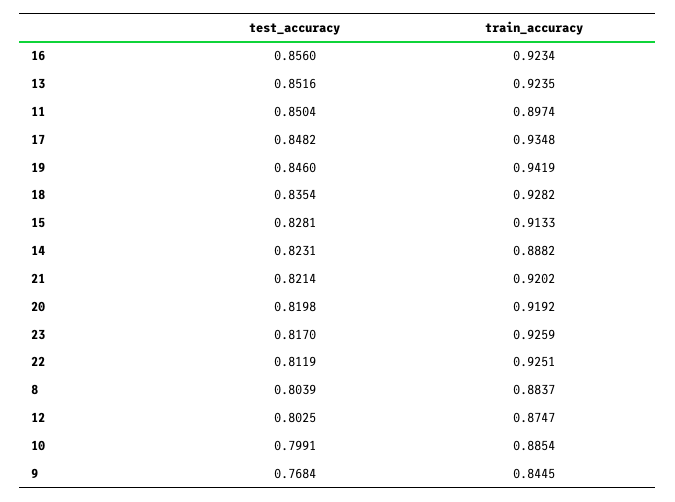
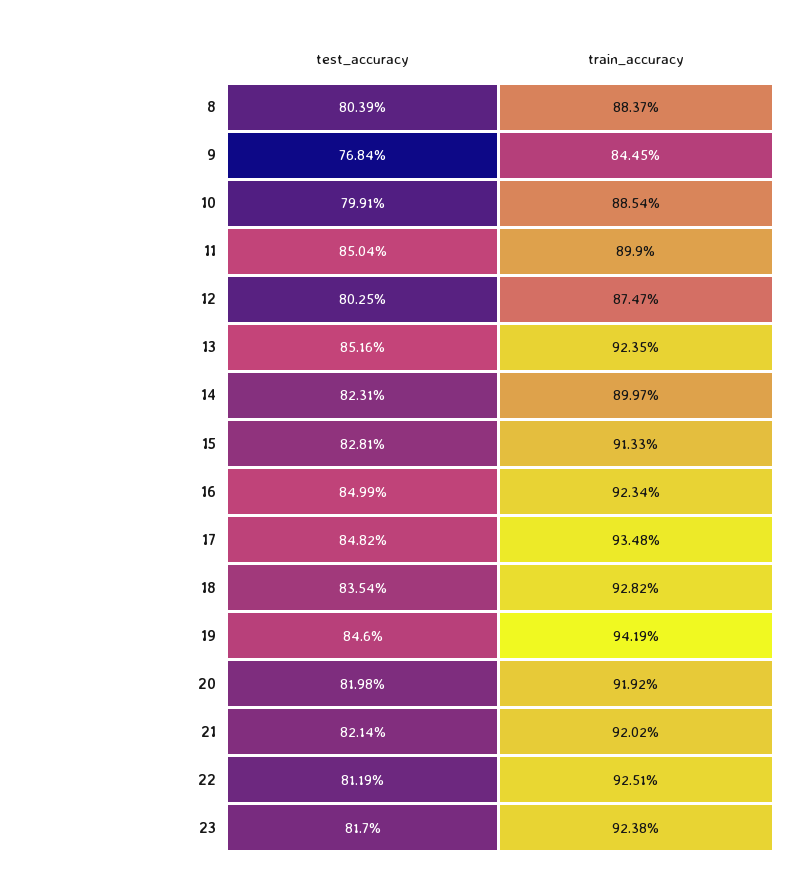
  {
    "test_accuracy": {
-     "16": 0.856,
+     "16": 0.8499,
      "13": 0.8516,
      "11": 0.8504,
      "17": 0.8482,
      "19": 0.846,
      "18": 0.8354,
      "15": 0.8281,
      "14": 0.8231,
      "21": 0.8214,
      "20": 0.8198,
      "23": 0.817,
      "22": 0.8119,
      "8": 0.8039,
      "12": 0.8025,
      "10": 0.7991,
      "9": 0.7684
    },
    "train_accuracy": {
      "16": 0.9234,
      "13": 0.9235,
-     "11": 0.8974,
+     "11": 0.899,
      "17": 0.9348,
      "19": 0.9419,
      "18": 0.9282,
      "15": 0.9133,
-     "14": 0.8882,
+     "14": 0.8997,
      "21": 0.9202,
      "20": 0.9192,
-     "23": 0.9259,
+     "23": 0.9238,
      "22": 0.9251,
      "8": 0.8837,
      "12": 0.8747,
      "10": 0.8854,
      "9": 0.8445
    }
  }

